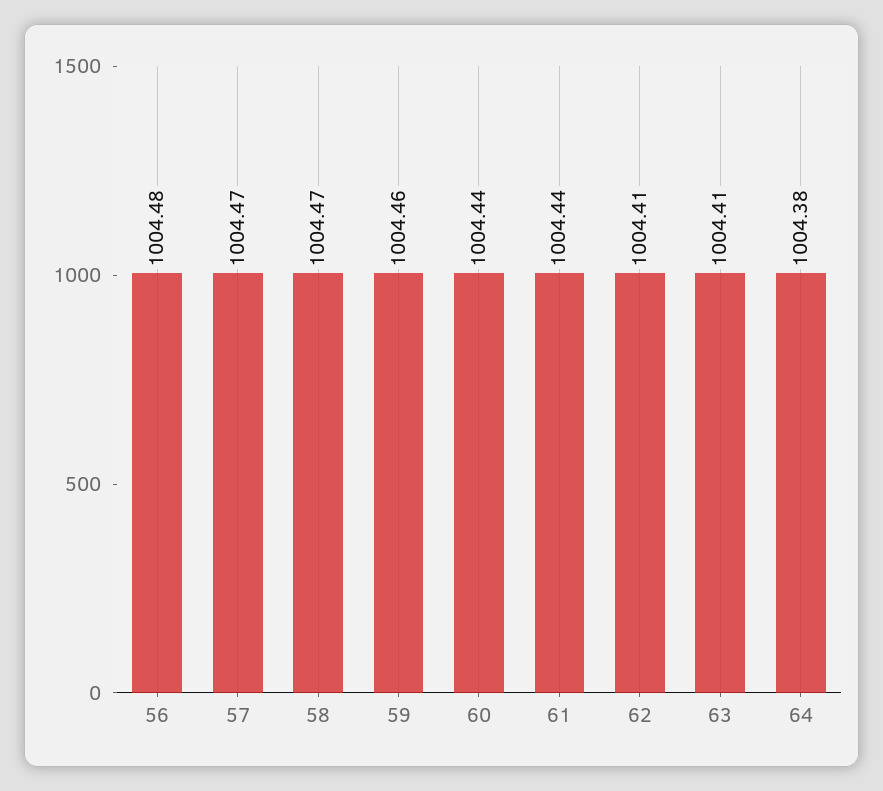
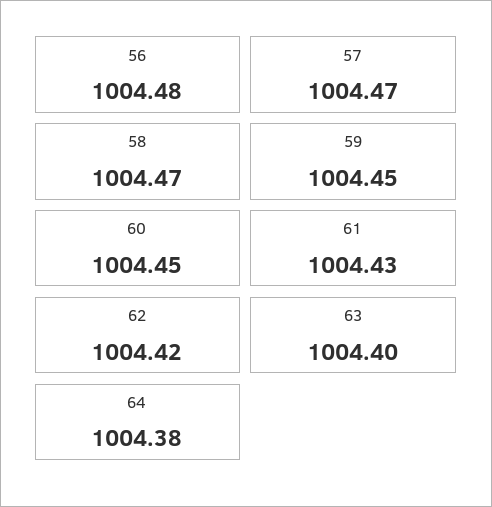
  {
    "56": 1004.48,
    "57": 1004.47,
    "58": 1004.47,
-   "59": 1004.46,
+   "59": 1004.45,
-   "60": 1004.44,
+   "60": 1004.45,
-   "61": 1004.44,
+   "61": 1004.43,
-   "62": 1004.41,
+   "62": 1004.42,
-   "63": 1004.41,
+   "63": 1004.4,
    "64": 1004.38
  }

